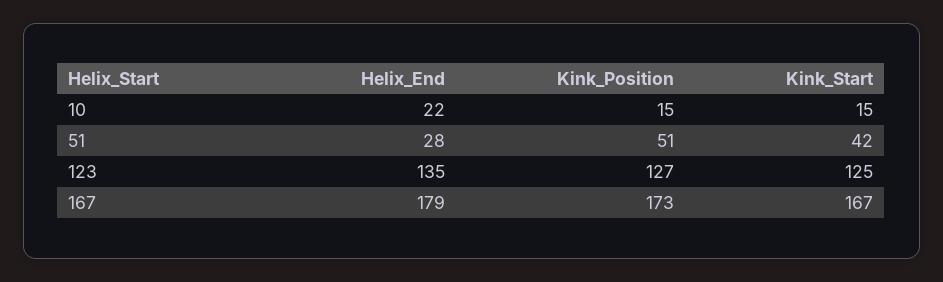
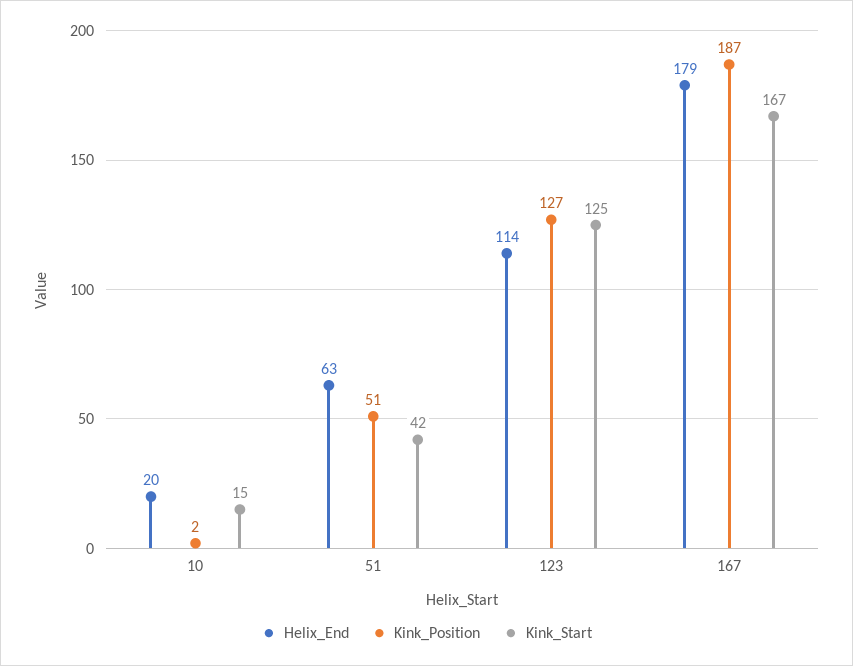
  {
    "Helix_End": {
-     "10": 22,
+     "10": 20,
-     "51": 28,
+     "51": 63,
-     "123": 135,
+     "123": 114,
      "167": 179
    },
    "Kink_Position": {
-     "10": 15,
+     "10": 2,
      "51": 51,
      "123": 127,
-     "167": 173
+     "167": 187
    },
    "Kink_Start": {
      "10": 15,
      "51": 42,
      "123": 125,
      "167": 167
    }
  }

